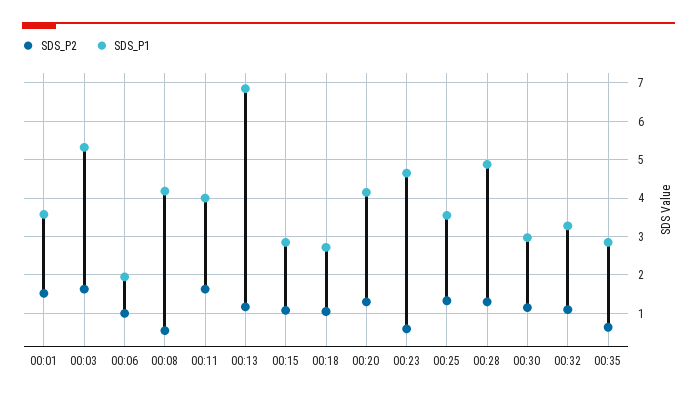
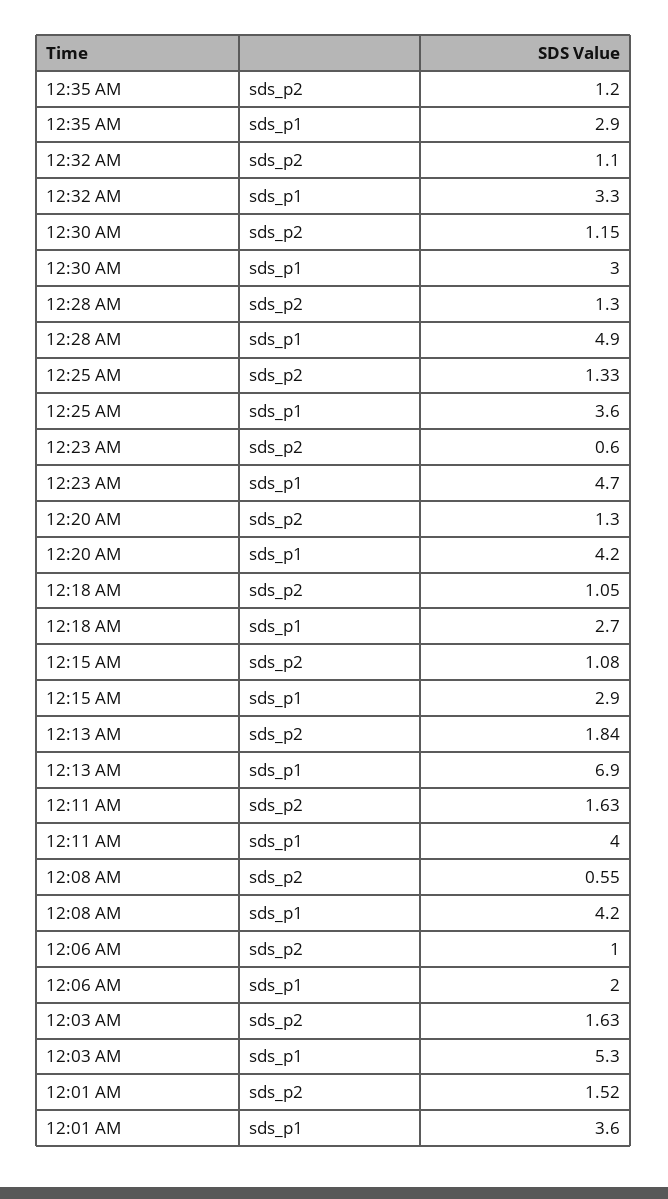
  {
    "SDS_P2": {
      "00:01": 1.52,
      "00:03": 1.63,
      "00:06": 1,
      "00:08": 0.55,
      "00:11": 1.63,
-     "00:13": 1.2,
+     "00:13": 1.84,
      "00:15": 1.08,
      "00:18": 1.05,
      "00:20": 1.3,
      "00:23": 0.6,
      "00:25": 1.33,
      "00:28": 1.3,
      "00:30": 1.15,
      "00:32": 1.1,
-     "00:35": 0.6
+     "00:35": 1.2
    },
    "SDS_P1": {
      "00:01": 3.6,
      "00:03": 5.3,
      "00:06": 2,
      "00:08": 4.2,
      "00:11": 4,
      "00:13": 6.9,
      "00:15": 2.9,
      "00:18": 2.7,
      "00:20": 4.2,
      "00:23": 4.7,
      "00:25": 3.6,
      "00:28": 4.9,
      "00:30": 3,
      "00:32": 3.3,
      "00:35": 2.9
    }
  }

